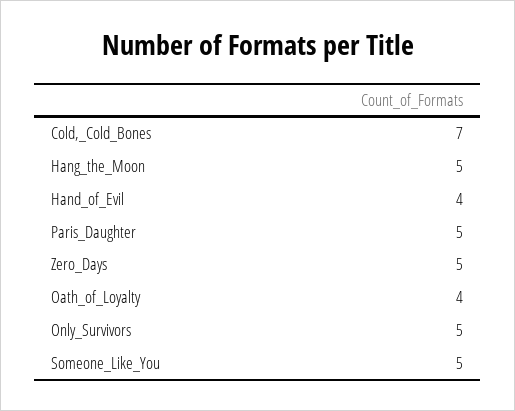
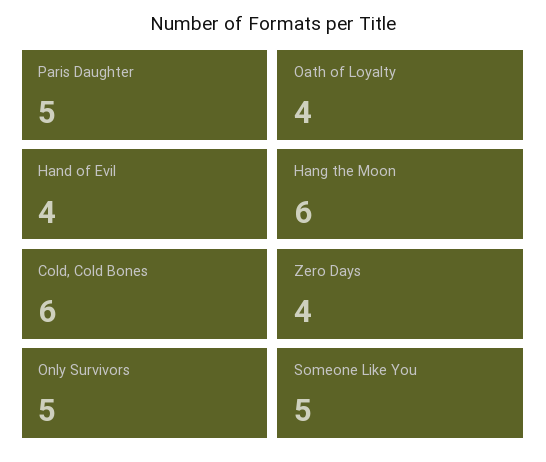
  {
-   "Cold,_Cold_Bones": 7,
+   "Cold,_Cold_Bones": 6,
-   "Hang_the_Moon": 5,
+   "Hang_the_Moon": 6,
    "Hand_of_Evil": 4,
    "Paris_Daughter": 5,
-   "Zero_Days": 5,
+   "Zero_Days": 4,
    "Oath_of_Loyalty": 4,
    "Only_Survivors": 5,
    "Someone_Like_You": 5
  }

